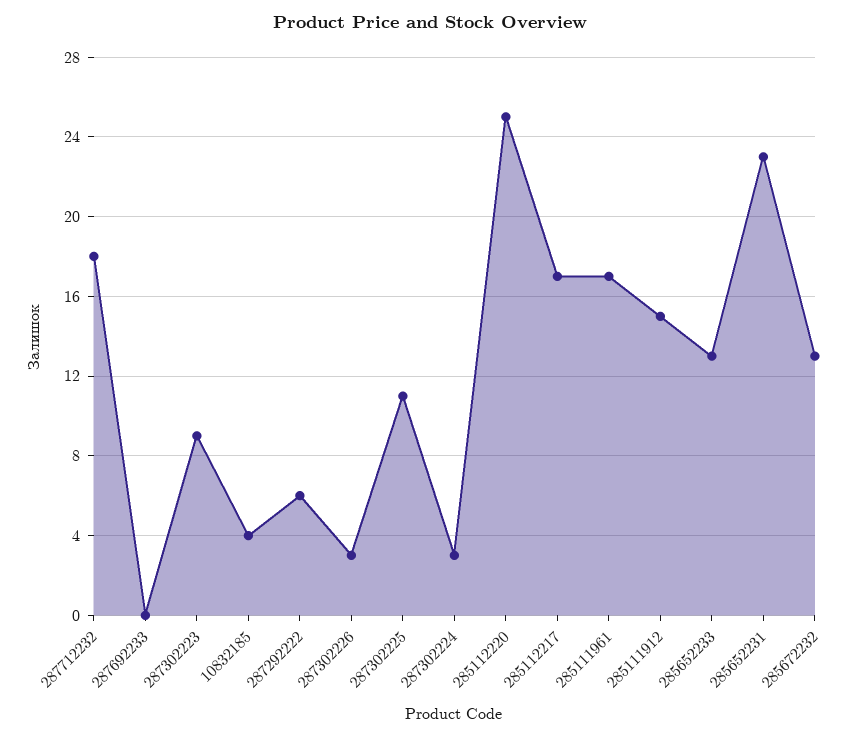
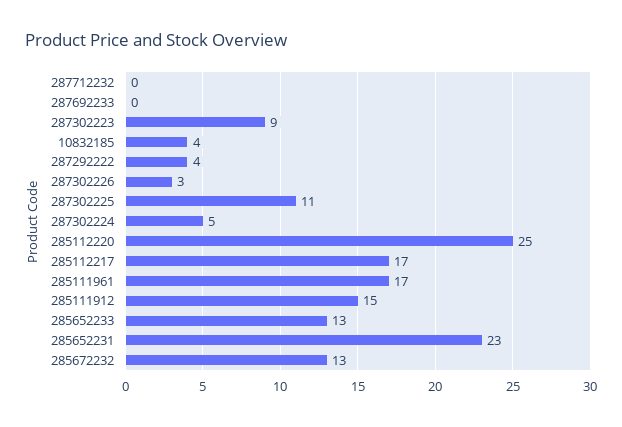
  {
-   "287712232": 18,
+   "287712232": 0,
    "287692233": 0,
    "287302223": 9,
    "10832185": 4,
-   "287292222": 6,
+   "287292222": 4,
    "287302226": 3,
    "287302225": 11,
-   "287302224": 3,
+   "287302224": 5,
    "285112220": 25,
    "285112217": 17,
    "285111961": 17,
    "285111912": 15,
    "285652233": 13,
    "285652231": 23,
    "285672232": 13
  }

